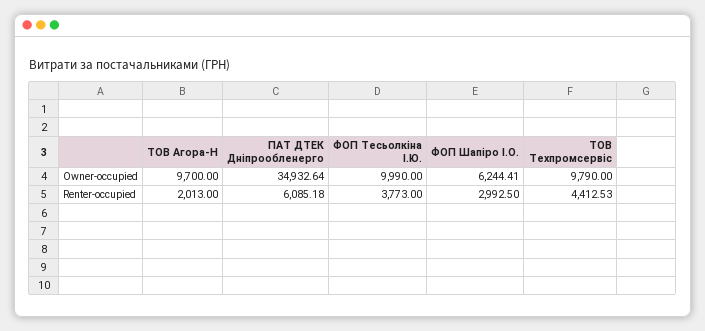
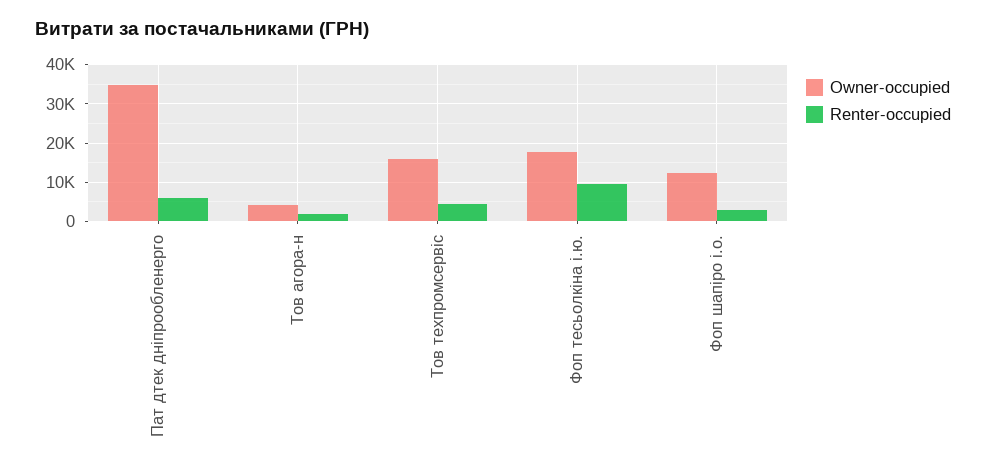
  {
    "Owner-occupied": {
-     "ТОВ Агора-Н": 9700,
+     "ТОВ Агора-Н": 4000,
      "ПАТ ДТЕК Дніпрообленерго": 34932.64,
-     "ФОП Тесьолкіна І.Ю.": 9990,
+     "ФОП Тесьолкіна І.Ю.": 18000,
-     "ФОП Шапіро І.О.": 6244.41,
+     "ФОП Шапіро І.О.": 12000,
-     "ТОВ Техпромсервіс": 9790
+     "ТОВ Техпромсервіс": 16000
    },
    "Renter-occupied": {
      "ТОВ Агора-Н": 2013,
      "ПАТ ДТЕК Дніпрообленерго": 6085.18,
-     "ФОП Тесьолкіна І.Ю.": 3773,
+     "ФОП Тесьолкіна І.Ю.": 10000,
      "ФОП Шапіро І.О.": 2992.5,
      "ТОВ Техпромсервіс": 4412.53
    }
  }

